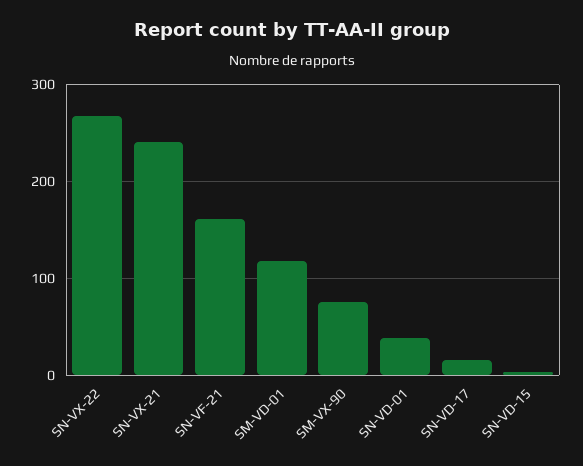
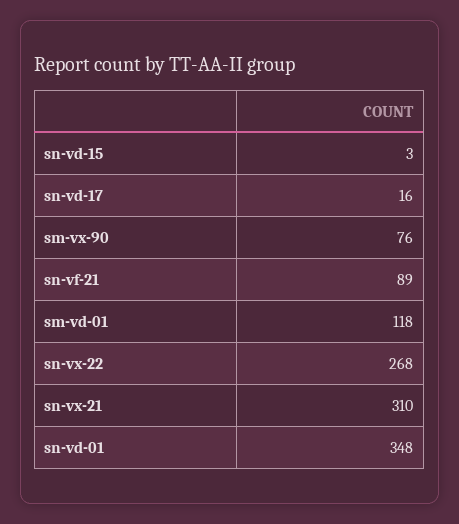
  {
    "SN-VX-22": 268,
-   "SN-VX-21": 240,
+   "SN-VX-21": 310,
-   "SN-VF-21": 160,
+   "SN-VF-21": 89,
    "SM-VD-01": 118,
    "SM-VX-90": 76,
-   "SN-VD-01": 40,
+   "SN-VD-01": 348,
    "SN-VD-17": 16,
    "SN-VD-15": 3
  }

